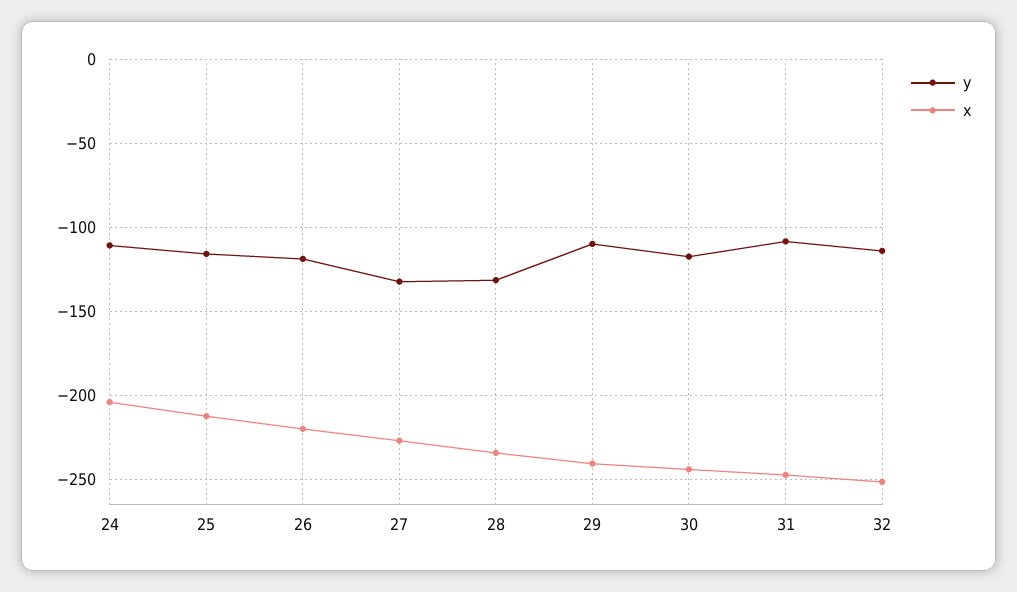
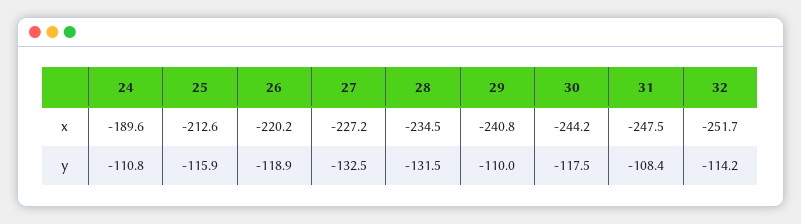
  {
    "y": {
      "24": -110.8,
      "25": -115.9,
      "26": -118.9,
      "27": -132.5,
      "28": -131.5,
      "29": -110,
      "30": -117.5,
      "31": -108.4,
      "32": -114.2
    },
    "x": {
-     "24": -205,
+     "24": -189.6,
      "25": -212.6,
      "26": -220.2,
      "27": -227.2,
      "28": -234.5,
      "29": -240.8,
      "30": -244.2,
      "31": -247.5,
      "32": -251.7
    }
  }

